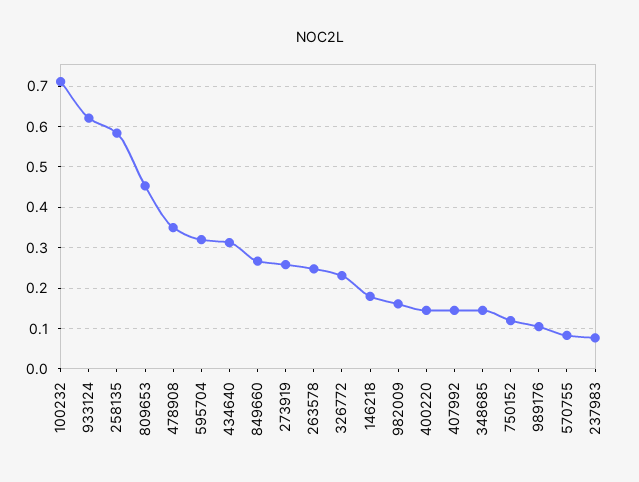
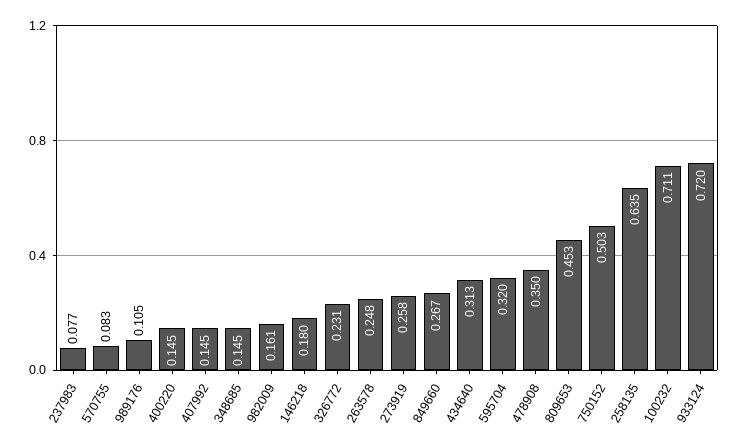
  {
    "100232": 0.711,
-   "933124": 0.62,
+   "933124": 0.72,
-   "258135": 0.58,
+   "258135": 0.635,
    "809653": 0.453,
    "478908": 0.35,
    "595704": 0.32,
    "434640": 0.313,
    "849660": 0.267,
    "273919": 0.258,
    "263578": 0.248,
    "326772": 0.231,
    "146218": 0.18,
    "982009": 0.161,
    "400220": 0.145,
    "407992": 0.145,
    "348685": 0.145,
-   "750152": 0.12,
+   "750152": 0.503,
    "989176": 0.105,
    "570755": 0.083,
    "237983": 0.077
  }

